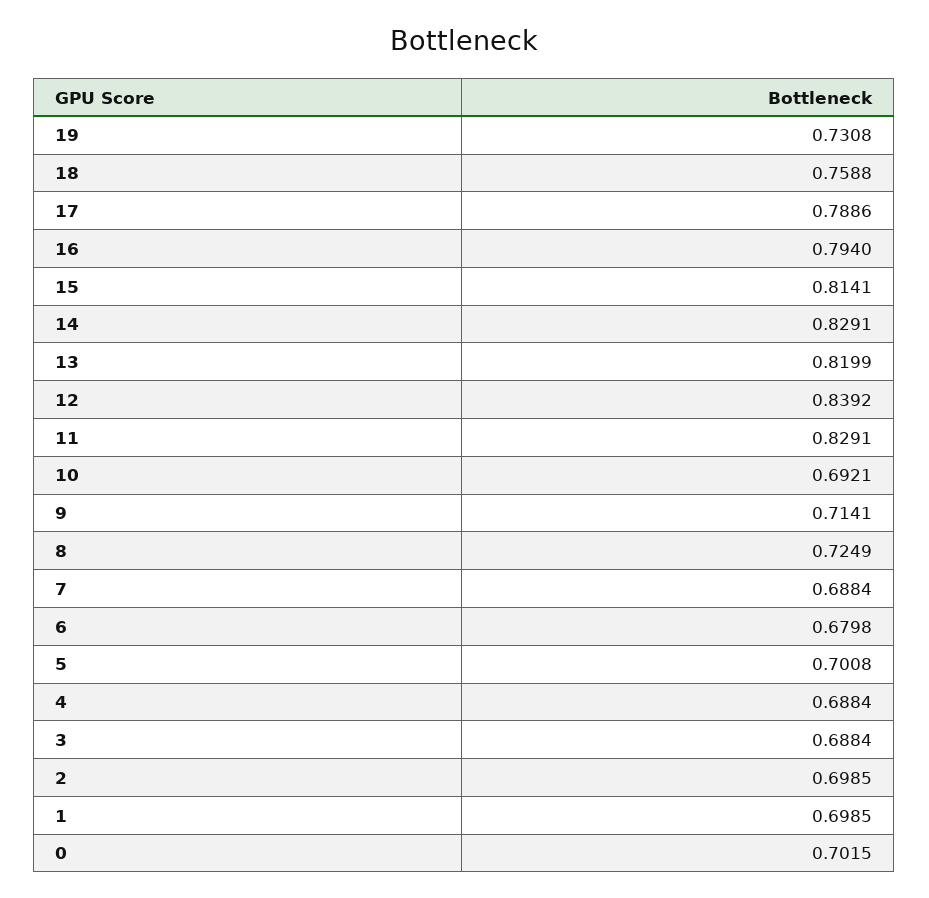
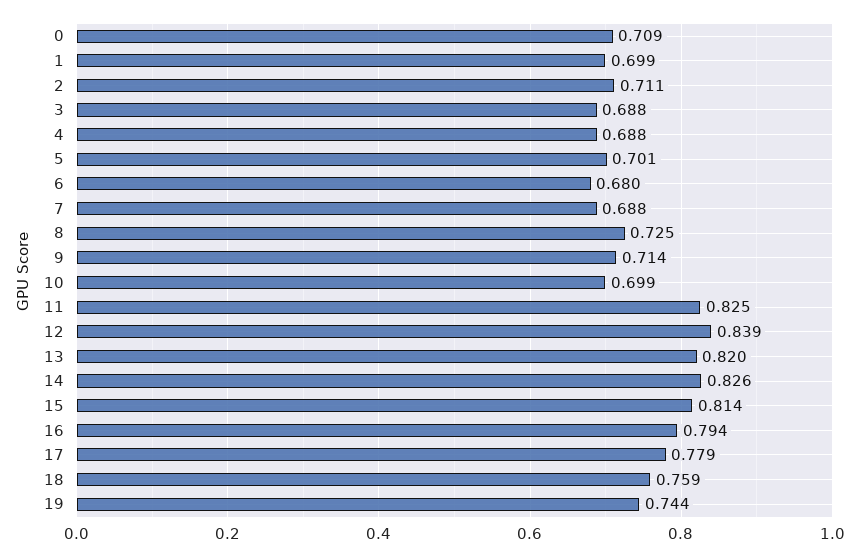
  {
-   "19": 0.7308,
+   "19": 0.744,
    "18": 0.7588,
-   "17": 0.7886,
+   "17": 0.779,
    "16": 0.794,
    "15": 0.8141,
-   "14": 0.8291,
+   "14": 0.826,
    "13": 0.8199,
    "12": 0.8392,
-   "11": 0.8291,
+   "11": 0.825,
-   "10": 0.6921,
+   "10": 0.699,
    "9": 0.7141,
    "8": 0.7249,
    "7": 0.6884,
    "6": 0.6798,
    "5": 0.7008,
    "4": 0.6884,
    "3": 0.6884,
-   "2": 0.6985,
+   "2": 0.711,
    "1": 0.6985,
-   "0": 0.7015
+   "0": 0.709
  }

